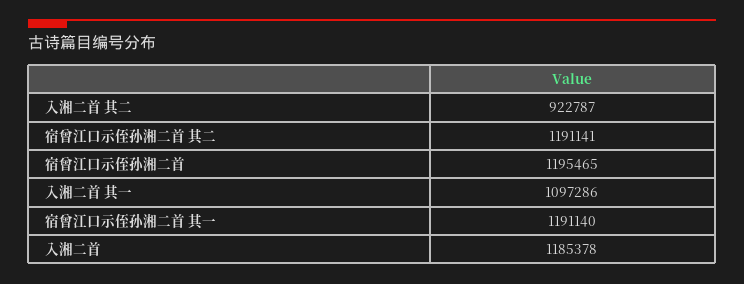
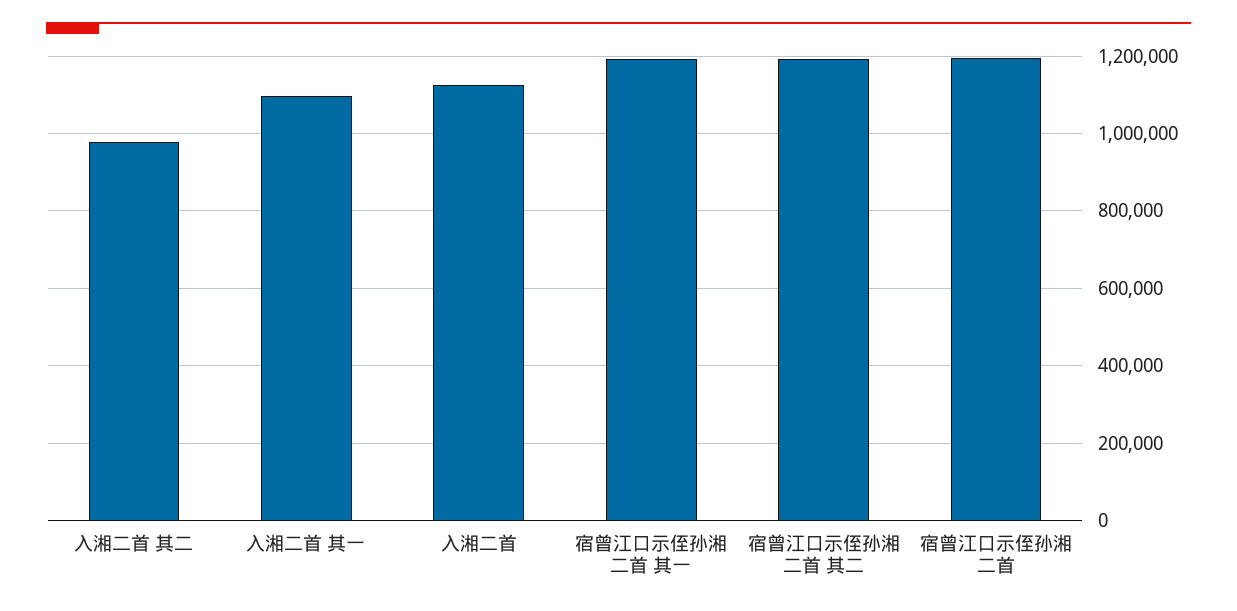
  {
-   "入湘二首 其二": 922787,
+   "入湘二首 其二": 980000,
    "宿曾江口示侄孙湘二首 其二": 1191141,
    "宿曾江口示侄孙湘二首": 1195465,
    "入湘二首 其一": 1097286,
    "宿曾江口示侄孙湘二首 其一": 1191140,
-   "入湘二首": 1185378
+   "入湘二首": 1120000
  }

